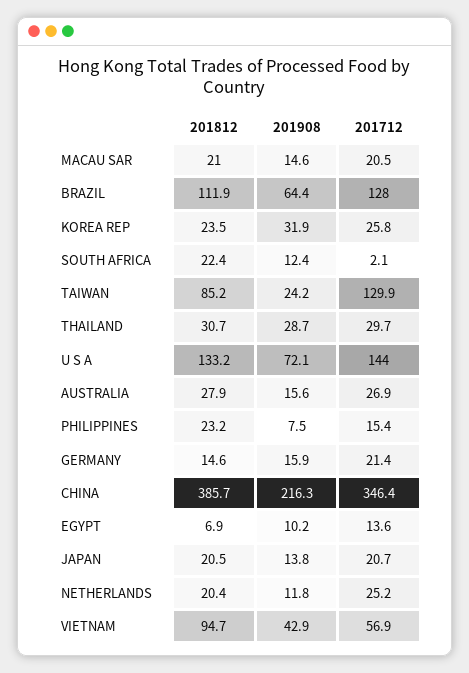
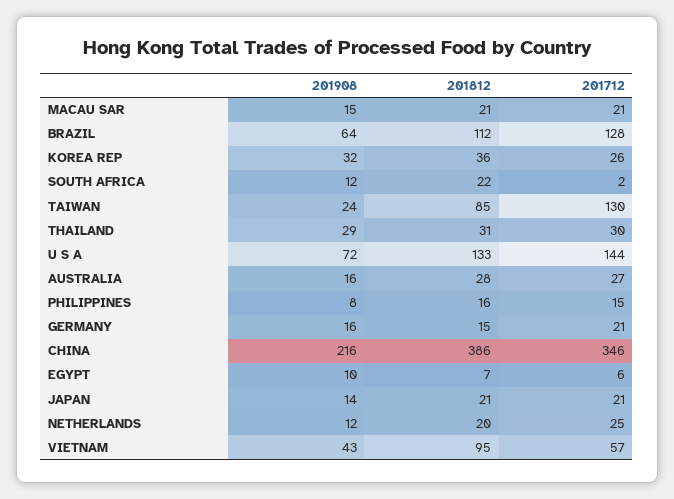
  {
    "201812": {
      "MACAU SAR": 21,
      "BRAZIL": 111.9,
-     "KOREA REP": 23.5,
+     "KOREA REP": 36,
      "SOUTH AFRICA": 22.4,
      "TAIWAN": 85.2,
      "THAILAND": 30.7,
      "U S A": 133.2,
      "AUSTRALIA": 27.9,
-     "PHILIPPINES": 23.2,
+     "PHILIPPINES": 16,
      "GERMANY": 14.6,
      "CHINA": 385.7,
      "EGYPT": 6.9,
      "JAPAN": 20.5,
      "NETHERLANDS": 20.4,
      "VIETNAM": 94.7
    },
    "201908": {
      "MACAU SAR": 14.6,
      "BRAZIL": 64.4,
      "KOREA REP": 31.9,
      "SOUTH AFRICA": 12.4,
      "TAIWAN": 24.2,
      "THAILAND": 28.7,
      "U S A": 72.1,
      "AUSTRALIA": 15.6,
      "PHILIPPINES": 7.5,
      "GERMANY": 15.9,
      "CHINA": 216.3,
      "EGYPT": 10.2,
      "JAPAN": 13.8,
      "NETHERLANDS": 11.8,
      "VIETNAM": 42.9
    },
    "201712": {
      "MACAU SAR": 20.5,
      "BRAZIL": 128,
      "KOREA REP": 25.8,
      "SOUTH AFRICA": 2.1,
      "TAIWAN": 129.9,
      "THAILAND": 29.7,
      "U S A": 144,
      "AUSTRALIA": 26.9,
      "PHILIPPINES": 15.4,
      "GERMANY": 21.4,
      "CHINA": 346.4,
-     "EGYPT": 13.6,
+     "EGYPT": 6,
      "JAPAN": 20.7,
      "NETHERLANDS": 25.2,
      "VIETNAM": 56.9
    }
  }

